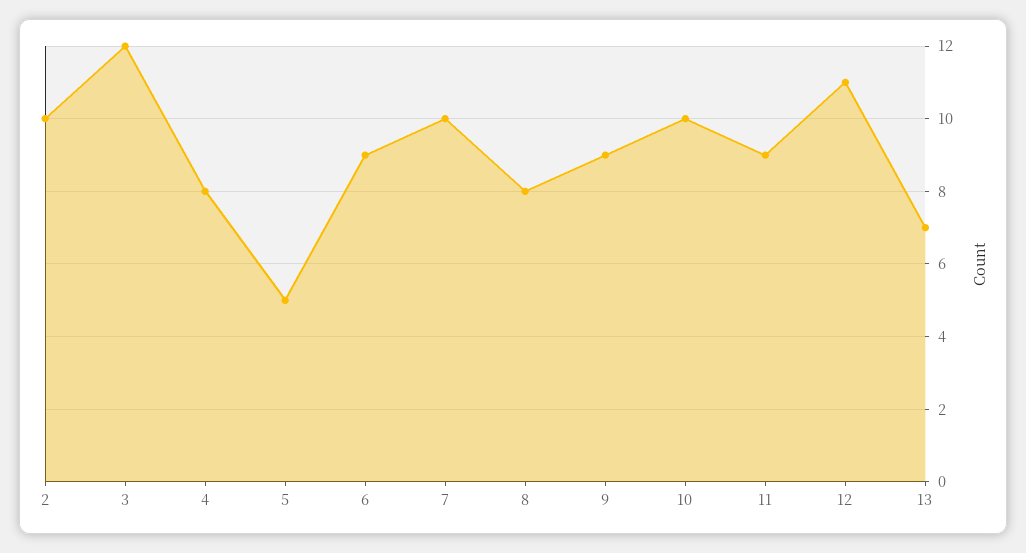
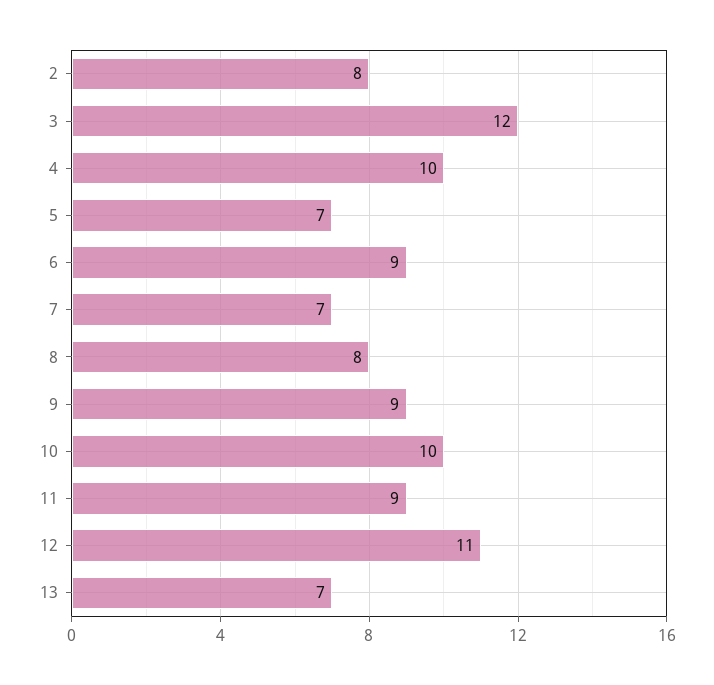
  {
-   "2": 10,
+   "2": 8,
    "3": 12,
-   "4": 8,
+   "4": 10,
-   "5": 5,
+   "5": 7,
    "6": 9,
-   "7": 10,
+   "7": 7,
    "8": 8,
    "9": 9,
    "10": 10,
    "11": 9,
    "12": 11,
    "13": 7
  }

